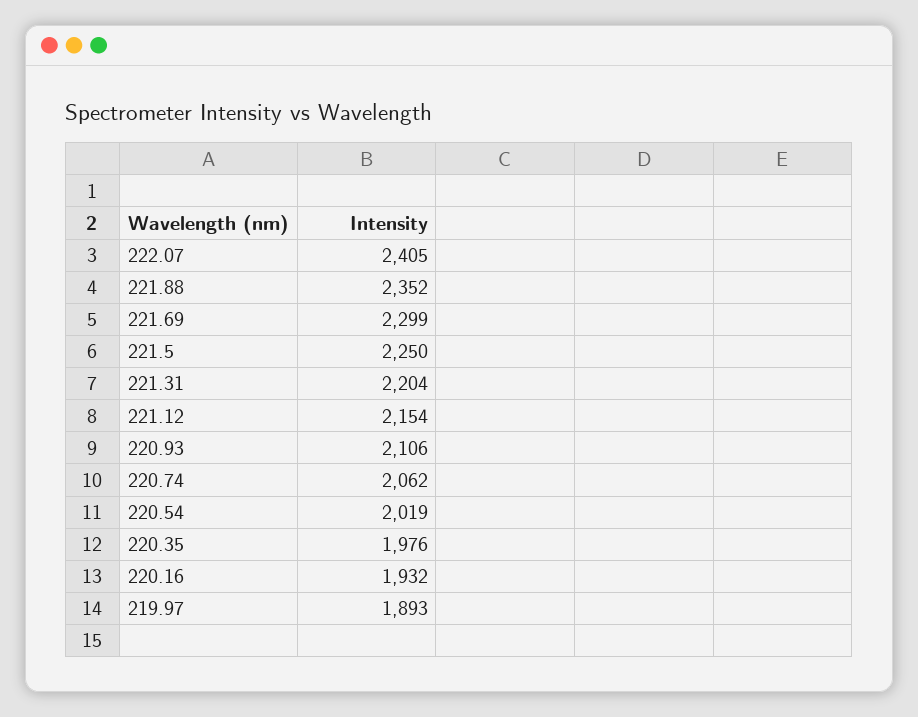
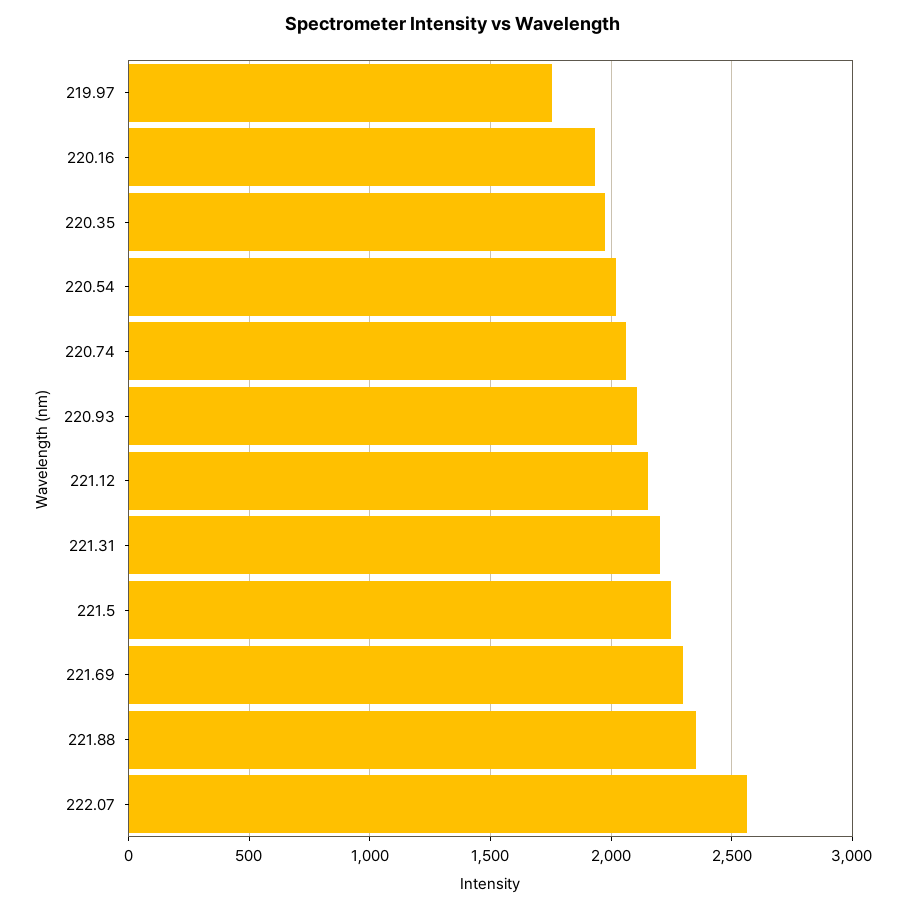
  {
-   "222.07": 2405,
+   "222.07": 2550,
    "221.88": 2352,
    "221.69": 2299,
    "221.5": 2250,
    "221.31": 2204,
    "221.12": 2154,
    "220.93": 2106,
    "220.74": 2062,
    "220.54": 2019,
    "220.35": 1976,
    "220.16": 1932,
-   "219.97": 1893
+   "219.97": 1750
  }

